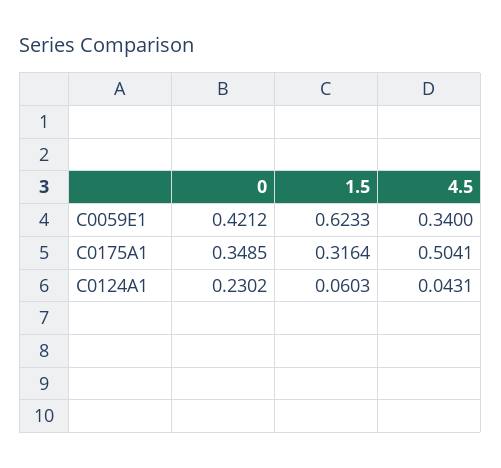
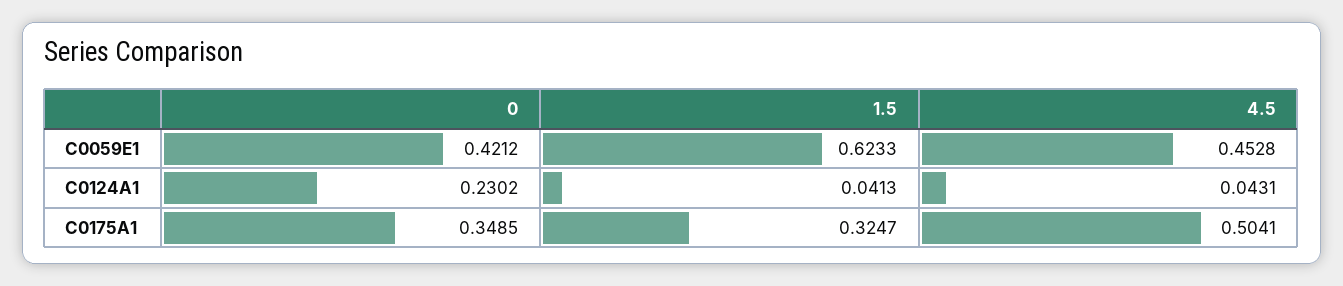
  {
    "0": {
      "C0059E1": 0.4212,
      "C0175A1": 0.3485,
      "C0124A1": 0.2302
    },
    "1.5": {
      "C0059E1": 0.6233,
-     "C0175A1": 0.3164,
+     "C0175A1": 0.3247,
-     "C0124A1": 0.0603
+     "C0124A1": 0.0413
    },
    "4.5": {
-     "C0059E1": 0.34,
+     "C0059E1": 0.4528,
      "C0175A1": 0.5041,
      "C0124A1": 0.0431
    }
  }

